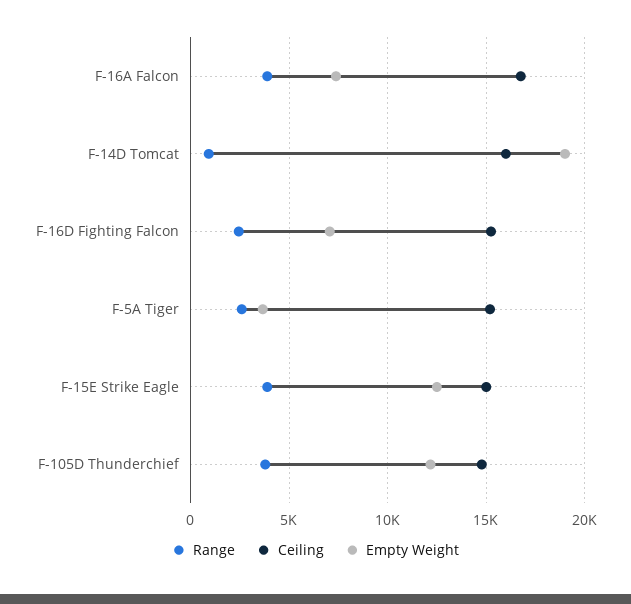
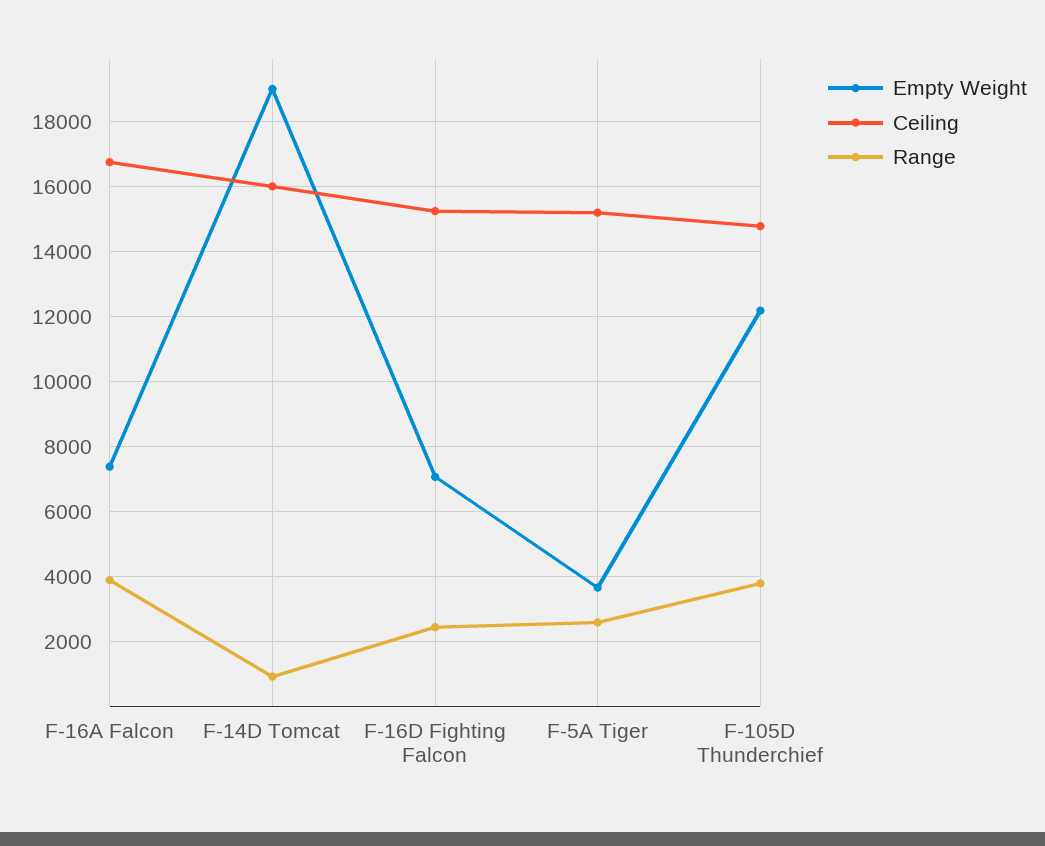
  {
    "Range": {
      "F-16A Falcon": 4000,
      "F-14D Tomcat": 1000,
      "F-16D Fighting Falcon": 2400,
      "F-5A Tiger": 2600,
-     "F-15E Strike Eagle": 4000,
      "F-105D Thunderchief": 3800
    },
    "Ceiling": {
      "F-16A Falcon": 16800,
      "F-14D Tomcat": 16000,
      "F-16D Fighting Falcon": 15200,
      "F-5A Tiger": 15200,
-     "F-15E Strike Eagle": 15000,
      "F-105D Thunderchief": 14800
    },
    "Empty Weight": {
      "F-16A Falcon": 7400,
      "F-14D Tomcat": 19000,
      "F-16D Fighting Falcon": 7000,
      "F-5A Tiger": 3600,
-     "F-15E Strike Eagle": 12500,
      "F-105D Thunderchief": 12200
    }
  }

